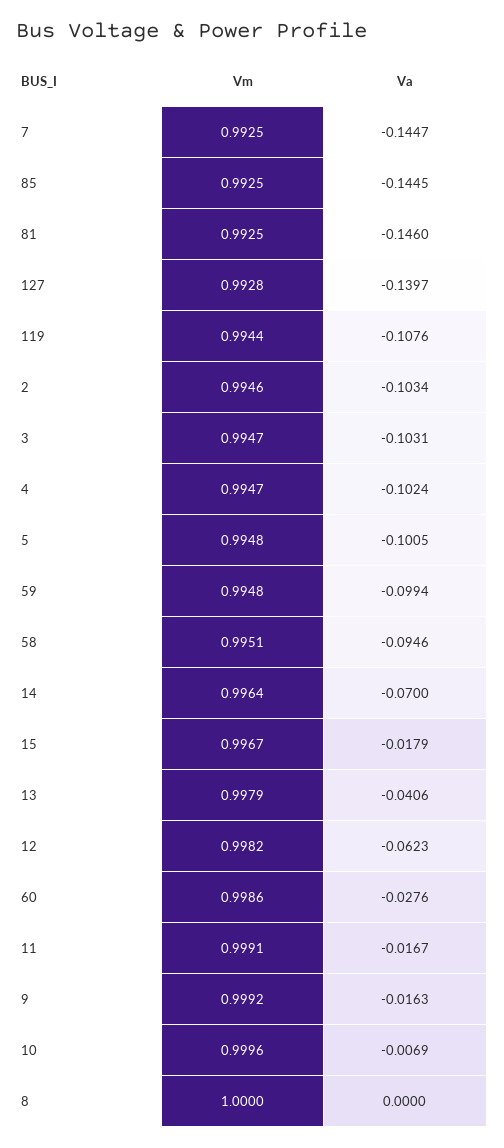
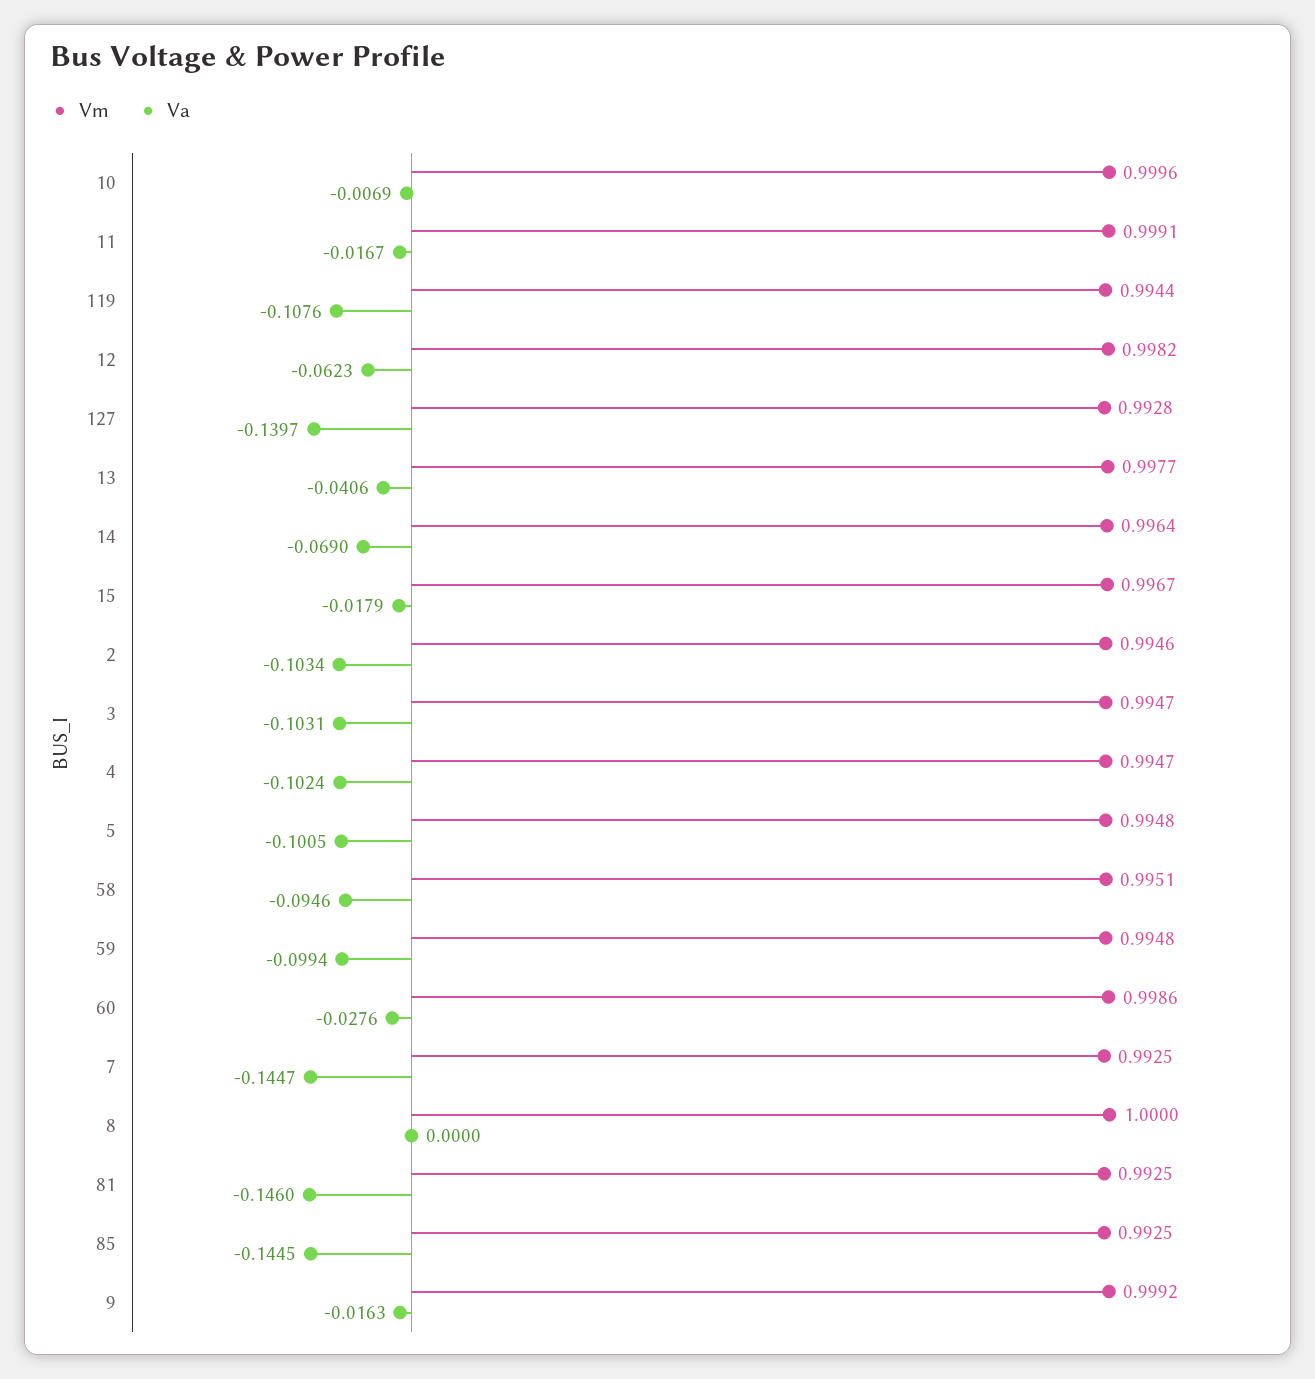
  {
    "Vm": {
      "7": 0.9925,
      "85": 0.9925,
      "81": 0.9925,
      "127": 0.9928,
      "119": 0.9944,
      "2": 0.9946,
      "3": 0.9947,
      "4": 0.9947,
      "5": 0.9948,
      "59": 0.9948,
      "58": 0.9951,
      "14": 0.9964,
      "15": 0.9967,
-     "13": 0.9979,
+     "13": 0.9977,
      "12": 0.9982,
      "60": 0.9986,
      "11": 0.9991,
      "9": 0.9992,
      "10": 0.9996,
      "8": 1
    },
    "Va": {
      "7": -0.1447,
      "85": -0.1445,
      "81": -0.146,
      "127": -0.1397,
      "119": -0.1076,
      "2": -0.1034,
      "3": -0.1031,
      "4": -0.1024,
      "5": -0.1005,
      "59": -0.0994,
      "58": -0.0946,
-     "14": -0.07,
+     "14": -0.069,
      "15": -0.0179,
      "13": -0.0406,
      "12": -0.0623,
      "60": -0.0276,
      "11": -0.0167,
      "9": -0.0163,
      "10": -0.0069,
      "8": 0
    }
  }

